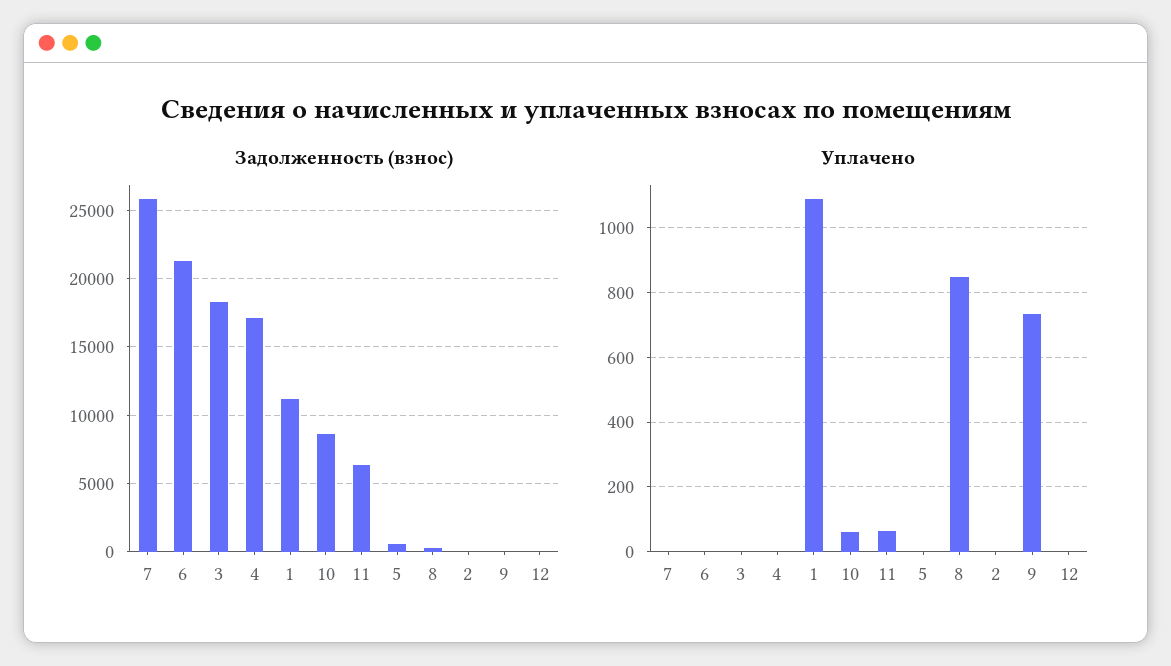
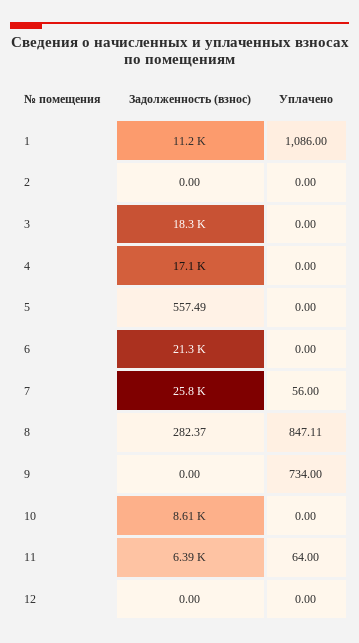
  {
    "Задолженность (взнос)": {
      "7": 25800,
      "6": 21300,
      "3": 18300,
      "4": 17100,
      "1": 11200,
      "10": 8610,
      "11": 6390,
      "5": 557.49,
      "8": 282.37,
      "2": 0,
      "9": 0,
      "12": 0
    },
    "Уплачено": {
-     "7": 0,
+     "7": 56,
      "6": 0,
      "3": 0,
      "4": 0,
      "1": 1086,
-     "10": 60,
+     "10": 0,
      "11": 64,
      "5": 0,
      "8": 847.11,
      "2": 0,
      "9": 734,
      "12": 0
    }
  }

